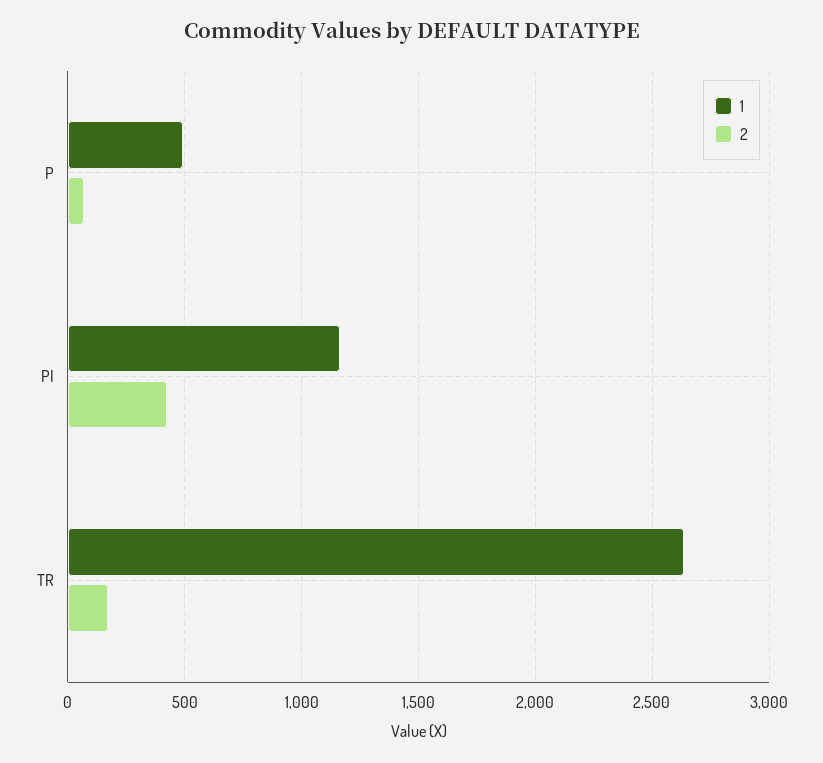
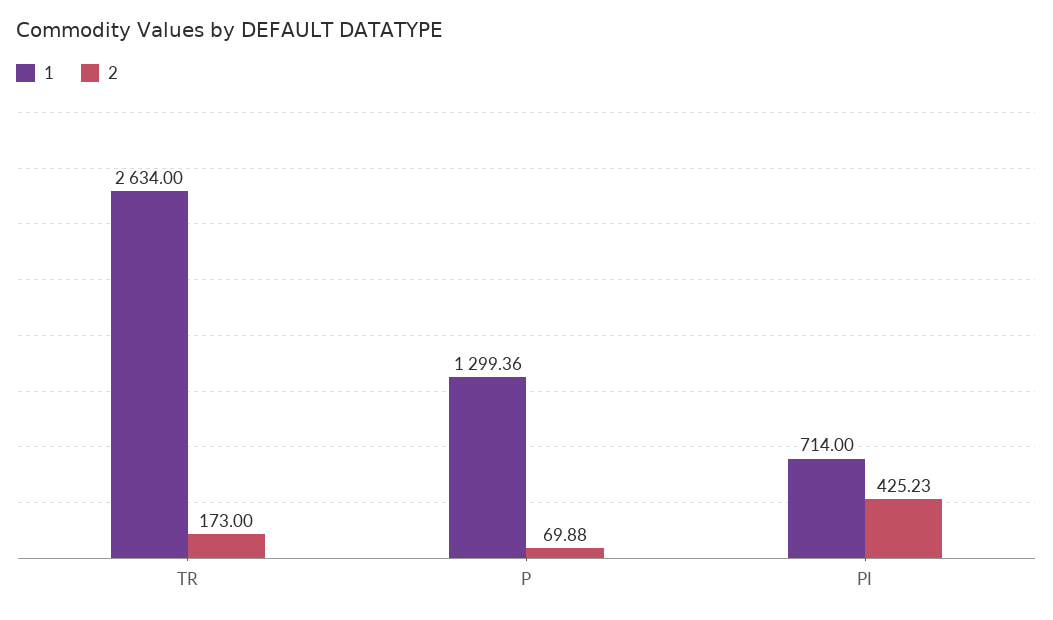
  {
    "1": {
-     "P": 500,
+     "P": 1299.36,
-     "PI": 1150,
+     "PI": 714,
      "TR": 2634
    },
    "2": {
      "P": 69.88,
      "PI": 425.23,
      "TR": 173
    }
  }

